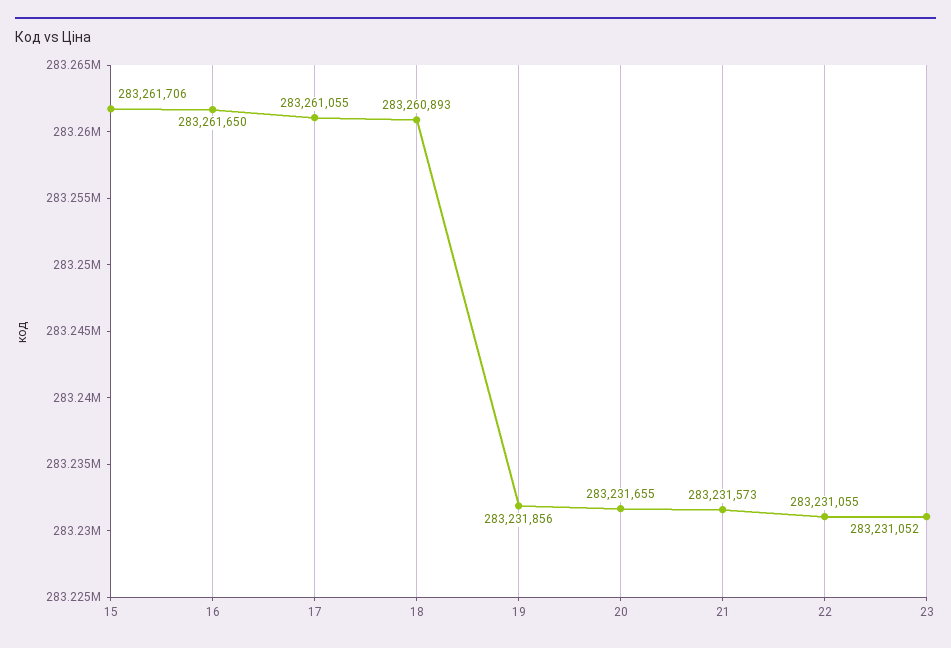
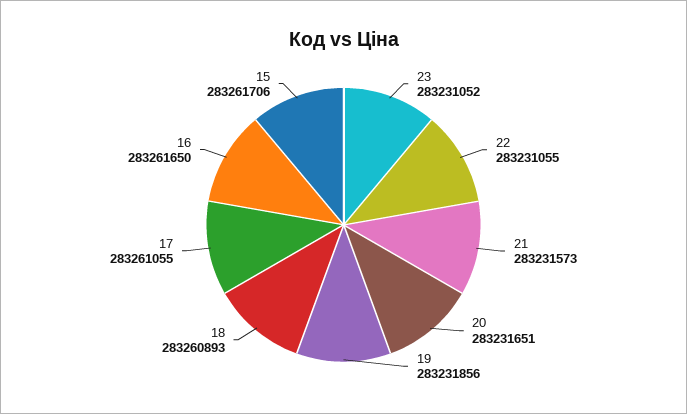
  {
    "15": 283261706,
    "16": 283261650,
    "17": 283261055,
    "18": 283260893,
    "19": 283231856,
-   "20": 283231655,
+   "20": 283231651,
    "21": 283231573,
    "22": 283231055,
    "23": 283231052
  }

